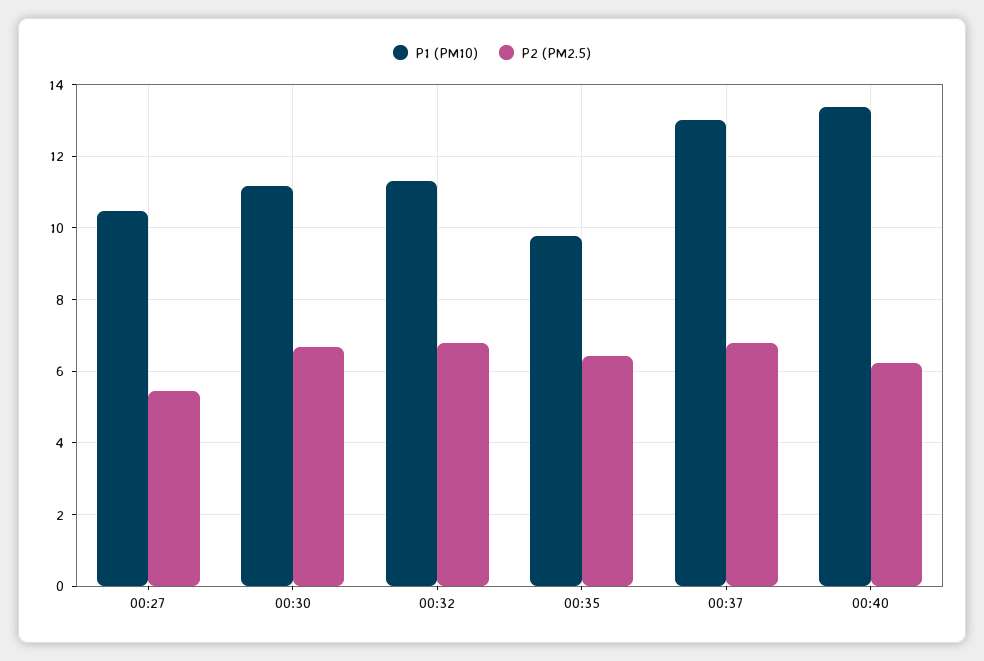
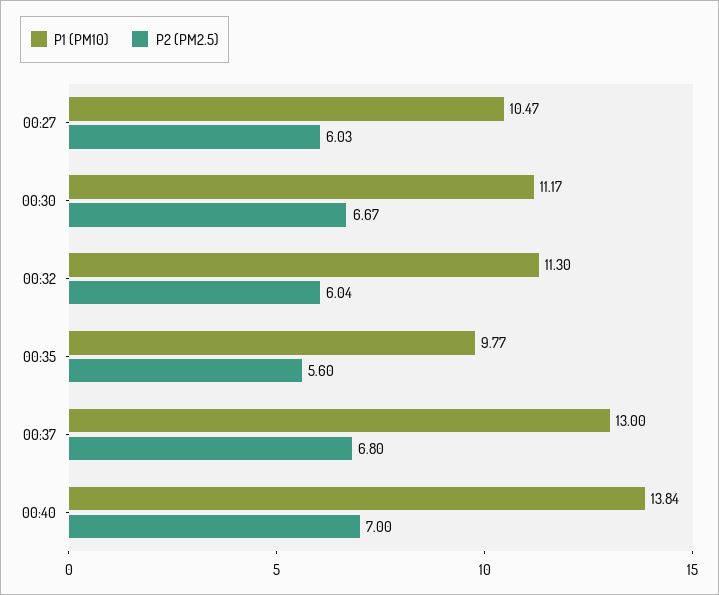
  {
    "P1 (PM10)": {
      "00:27": 10.47,
      "00:30": 11.17,
      "00:32": 11.3,
      "00:35": 9.77,
      "00:37": 13,
-     "00:40": 13.4
+     "00:40": 13.84
    },
    "P2 (PM2.5)": {
-     "00:27": 5.4,
+     "00:27": 6.03,
      "00:30": 6.67,
-     "00:32": 6.8,
+     "00:32": 6.04,
-     "00:35": 6.4,
+     "00:35": 5.6,
      "00:37": 6.8,
-     "00:40": 6.2
+     "00:40": 7
    }
  }

